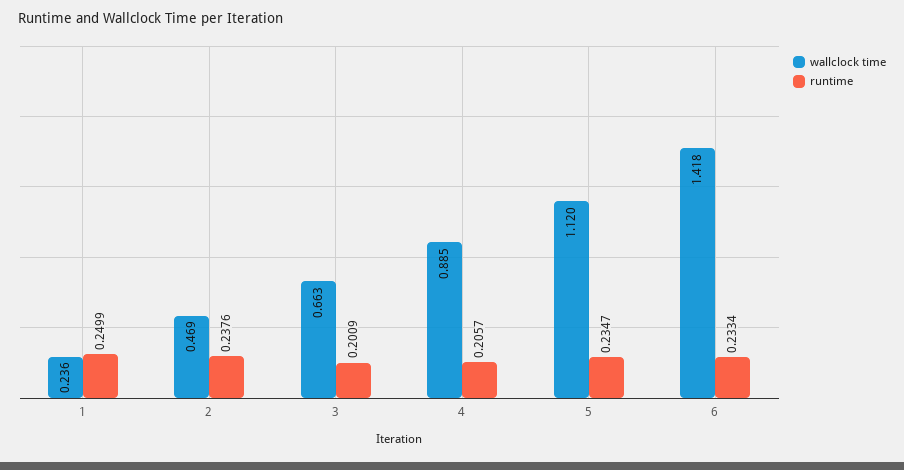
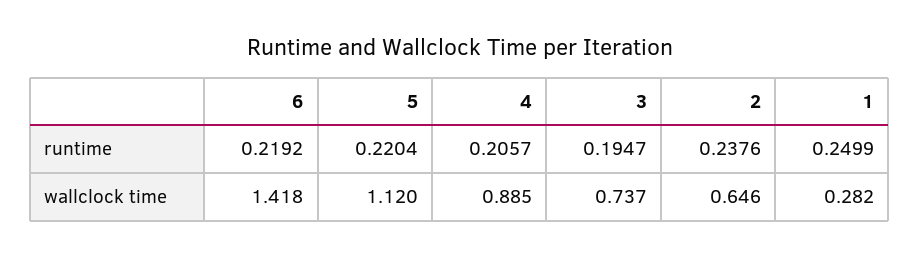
  {
    "wallclock time": {
-     "1": 0.236,
+     "1": 0.282,
-     "2": 0.469,
+     "2": 0.646,
-     "3": 0.663,
+     "3": 0.737,
      "4": 0.885,
      "5": 1.12,
      "6": 1.418
    },
    "runtime": {
      "1": 0.2499,
      "2": 0.2376,
-     "3": 0.2009,
+     "3": 0.1947,
      "4": 0.2057,
-     "5": 0.2347,
+     "5": 0.2204,
-     "6": 0.2334
+     "6": 0.2192
    }
  }

